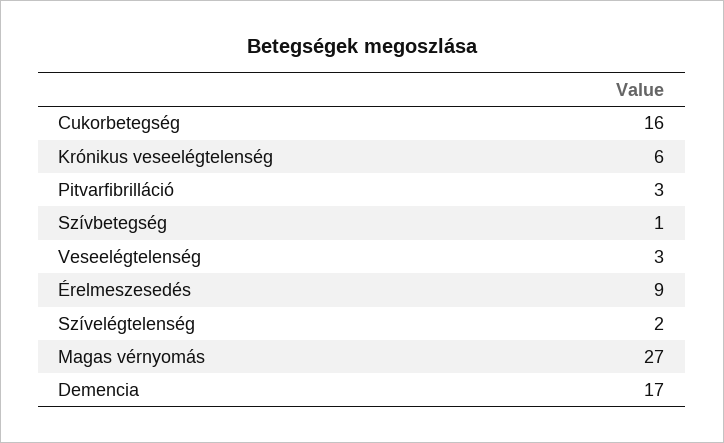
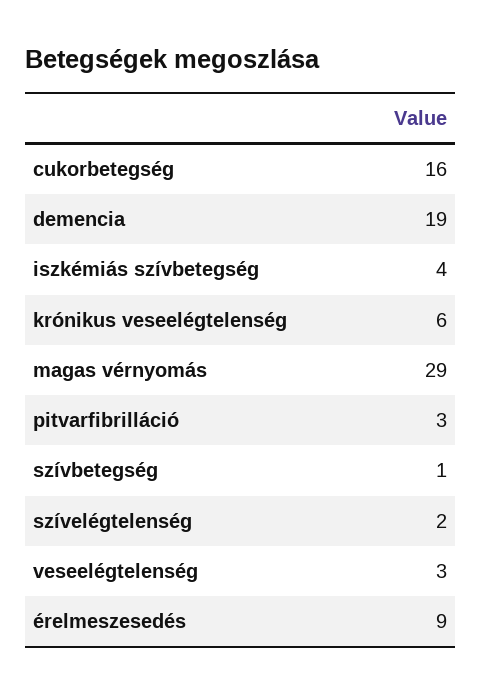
  {
    "Cukorbetegség": 16,
    "Krónikus veseelégtelenség": 6,
    "Pitvarfibrilláció": 3,
    "Szívbetegség": 1,
    "Veseelégtelenség": 3,
    "Érelmeszesedés": 9,
    "Szívelégtelenség": 2,
-   "Magas vérnyomás": 27,
+   "Magas vérnyomás": 29,
-   "Demencia": 17
+   "Demencia": 19,
+   "iszkémiás szívbetegség": 4
  }

